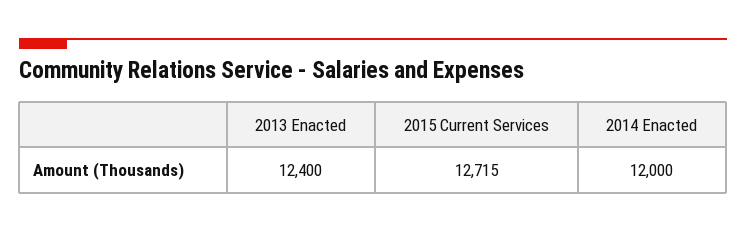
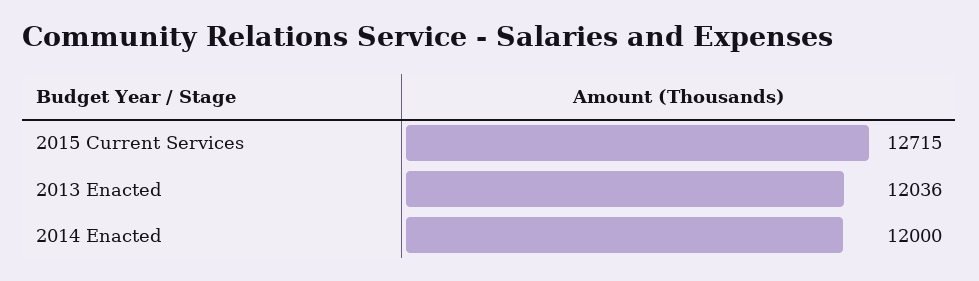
  {
-   "2013 Enacted": 12400,
+   "2013 Enacted": 12036,
    "2015 Current Services": 12715,
    "2014 Enacted": 12000
  }

